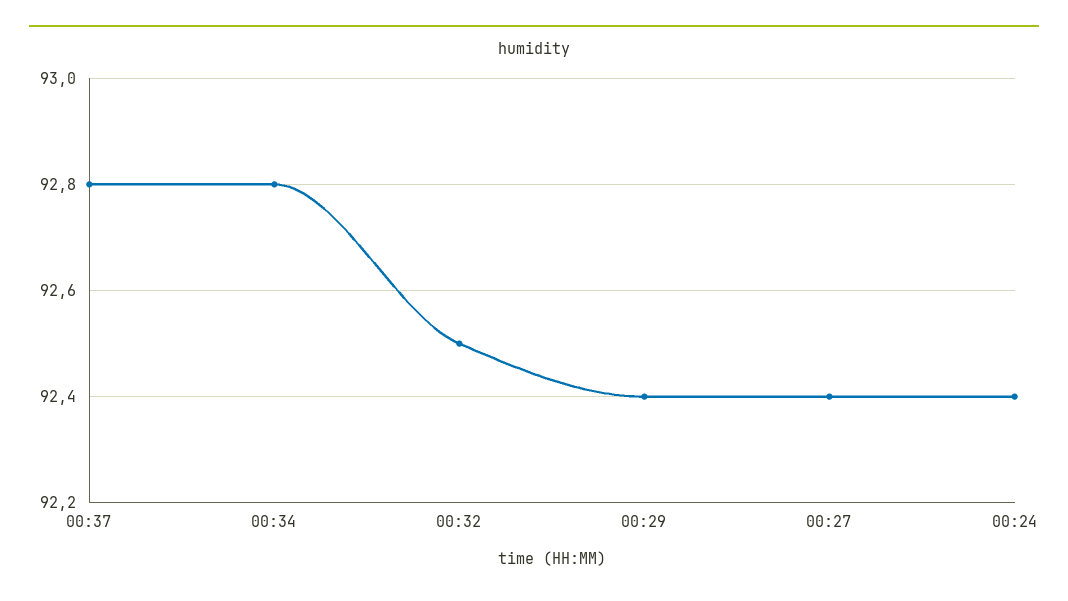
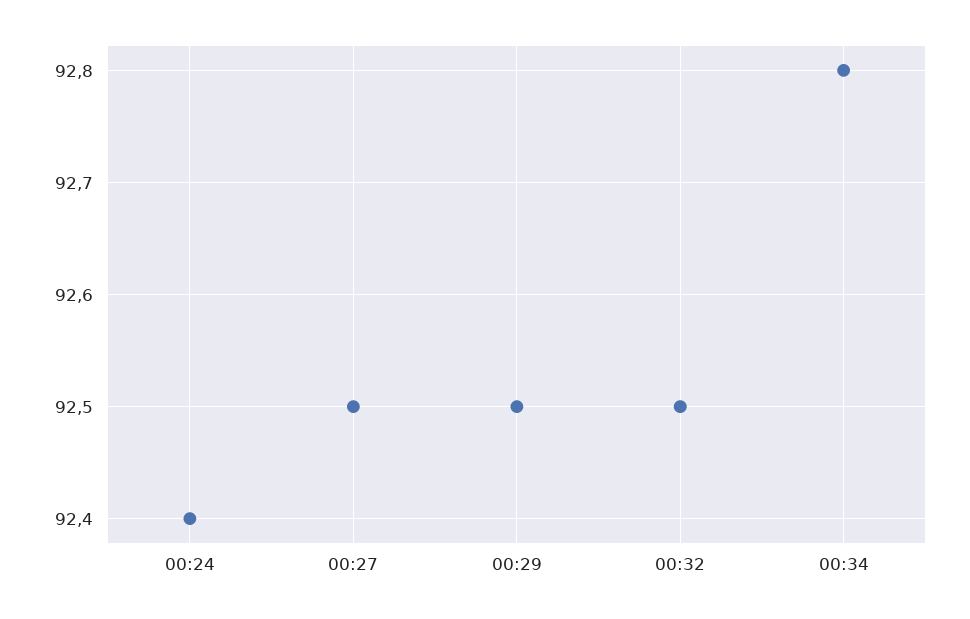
  {
-   "00:37": 92.8,
    "00:34": 92.8,
    "00:32": 92.5,
-   "00:29": 92.4,
+   "00:29": 92.5,
-   "00:27": 92.4,
+   "00:27": 92.5,
    "00:24": 92.4
  }

